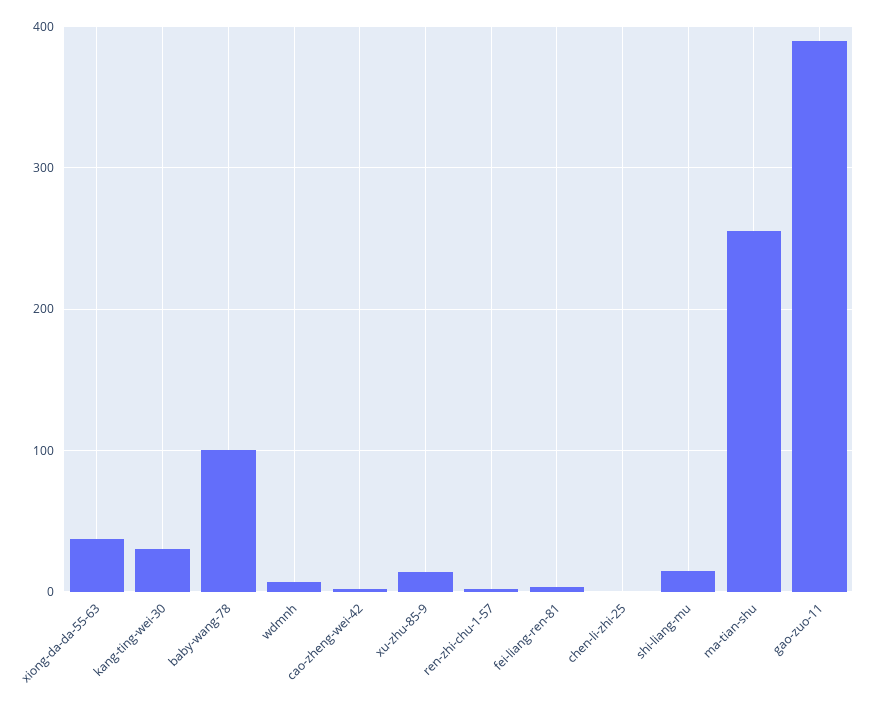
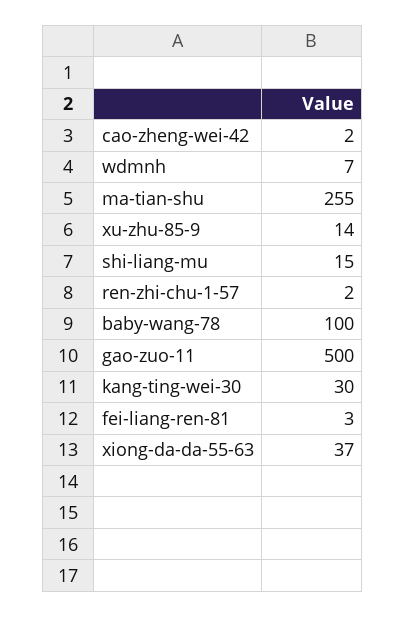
  {
    "xiong-da-da-55-63": 37,
    "kang-ting-wei-30": 30,
    "baby-wang-78": 100,
    "wdmnh": 7,
    "cao-zheng-wei-42": 2,
    "xu-zhu-85-9": 14,
    "ren-zhi-chu-1-57": 2,
    "fei-liang-ren-81": 3,
-   "chen-li-zhi-25": 0,
    "shi-liang-mu": 15,
    "ma-tian-shu": 255,
-   "gao-zuo-11": 390
+   "gao-zuo-11": 500
  }

